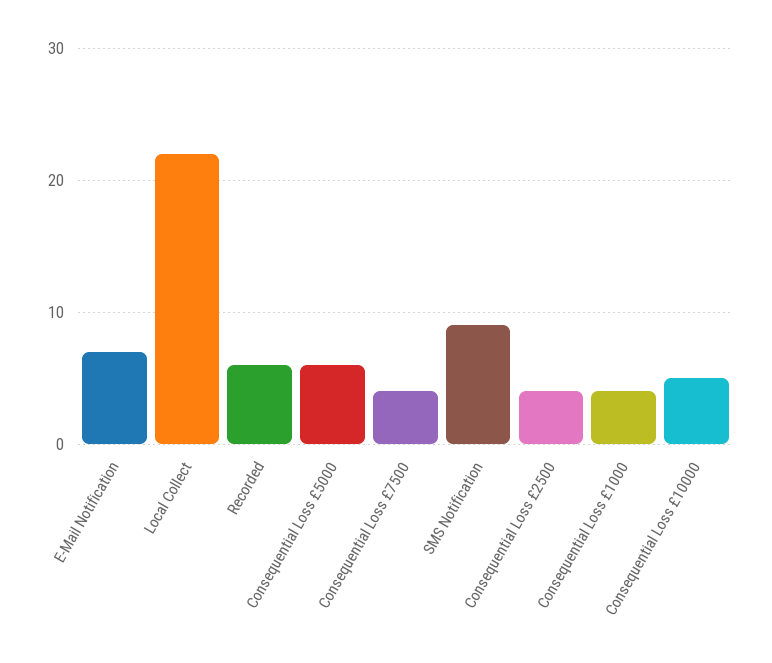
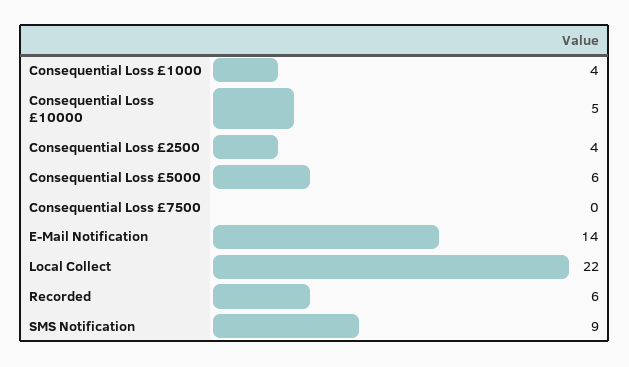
  {
-   "E-Mail Notification": 7,
+   "E-Mail Notification": 14,
    "Local Collect": 22,
    "Recorded": 6,
    "Consequential Loss £5000": 6,
-   "Consequential Loss £7500": 4,
+   "Consequential Loss £7500": 0,
    "SMS Notification": 9,
    "Consequential Loss £2500": 4,
    "Consequential Loss £1000": 4,
    "Consequential Loss £10000": 5
  }

